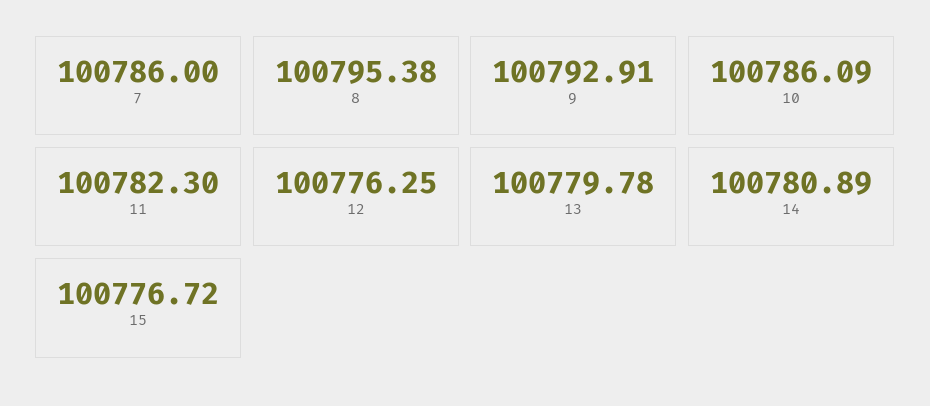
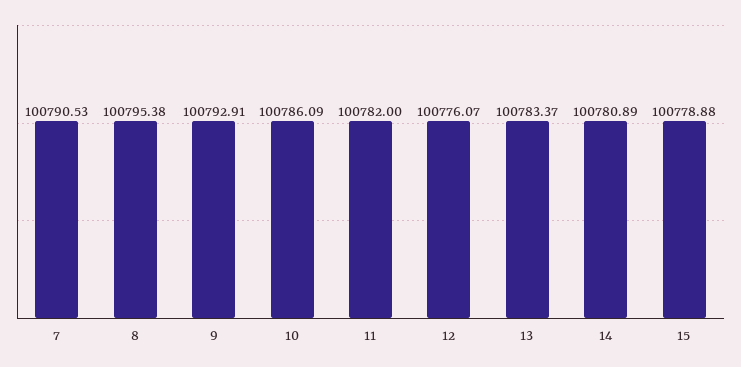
  {
-   "7": 100786,
+   "7": 100790.53,
    "8": 100795.38,
    "9": 100792.91,
    "10": 100786.09,
-   "11": 100782.3,
+   "11": 100782,
-   "12": 100776.25,
+   "12": 100776.07,
-   "13": 100779.78,
+   "13": 100783.37,
    "14": 100780.89,
-   "15": 100776.72
+   "15": 100778.88
  }

